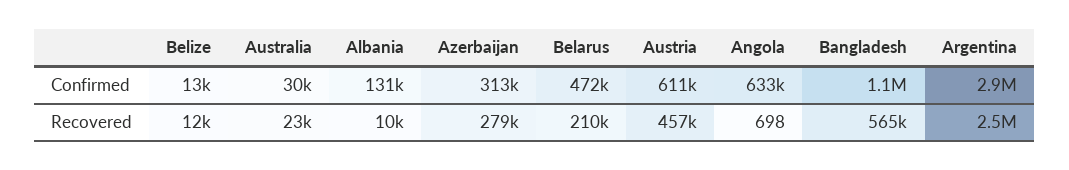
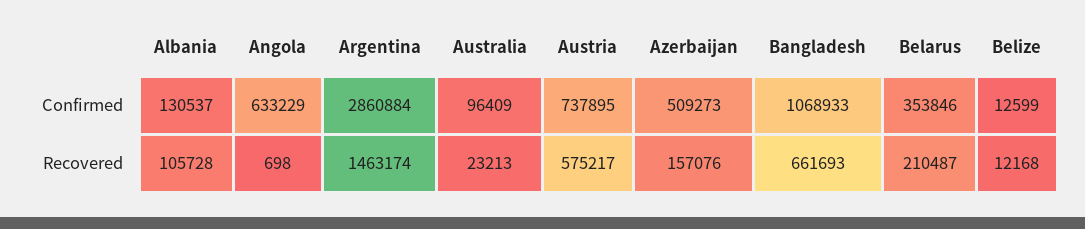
  {
    "Belize": {
      "Confirmed": 12599,
      "Recovered": 12168
    },
    "Australia": {
-     "Confirmed": 30000,
+     "Confirmed": 96409,
      "Recovered": 23213
    },
    "Albania": {
      "Confirmed": 130537,
-     "Recovered": 10000
+     "Recovered": 105728
    },
    "Azerbaijan": {
-     "Confirmed": 313000,
+     "Confirmed": 509273,
-     "Recovered": 279000
+     "Recovered": 157076
    },
    "Belarus": {
-     "Confirmed": 472000,
+     "Confirmed": 353846,
      "Recovered": 210487
    },
    "Austria": {
-     "Confirmed": 611000,
+     "Confirmed": 737895,
-     "Recovered": 457000
+     "Recovered": 575217
    },
    "Angola": {
      "Confirmed": 633229,
      "Recovered": 698
    },
    "Bangladesh": {
      "Confirmed": 1068933,
-     "Recovered": 565000
+     "Recovered": 661693
    },
    "Argentina": {
      "Confirmed": 2860884,
-     "Recovered": 2500000
+     "Recovered": 1463174
    }
  }

